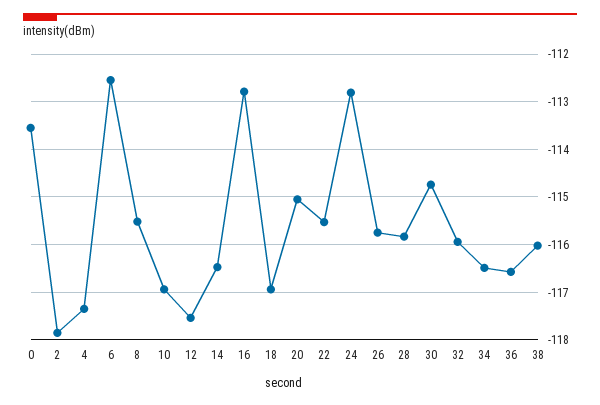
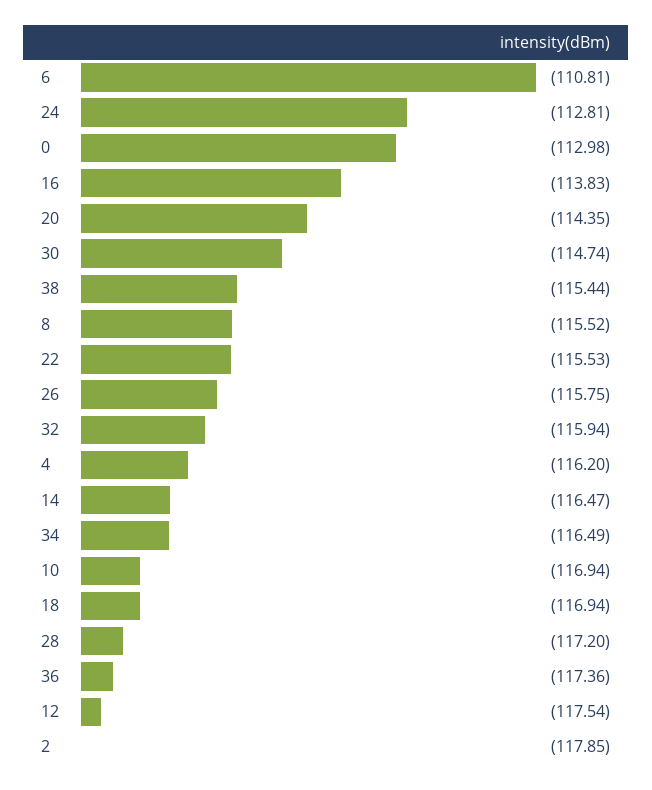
  {
-   "0": -113.6,
+   "0": -112.98,
    "2": -117.85,
-   "4": -117.4,
+   "4": -116.2,
-   "6": -112.6,
+   "6": -110.81,
    "8": -115.52,
    "10": -116.94,
    "12": -117.54,
    "14": -116.47,
-   "16": -112.8,
+   "16": -113.83,
    "18": -116.94,
-   "20": -115,
+   "20": -114.35,
    "22": -115.53,
    "24": -112.81,
    "26": -115.75,
-   "28": -115.8,
+   "28": -117.2,
    "30": -114.74,
    "32": -115.94,
    "34": -116.49,
-   "36": -116.6,
+   "36": -117.36,
-   "38": -116
+   "38": -115.44
  }

